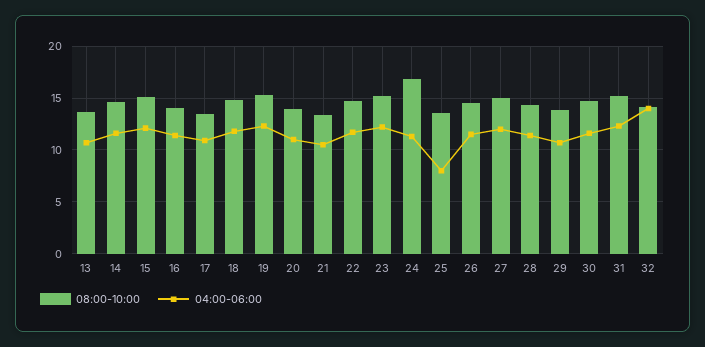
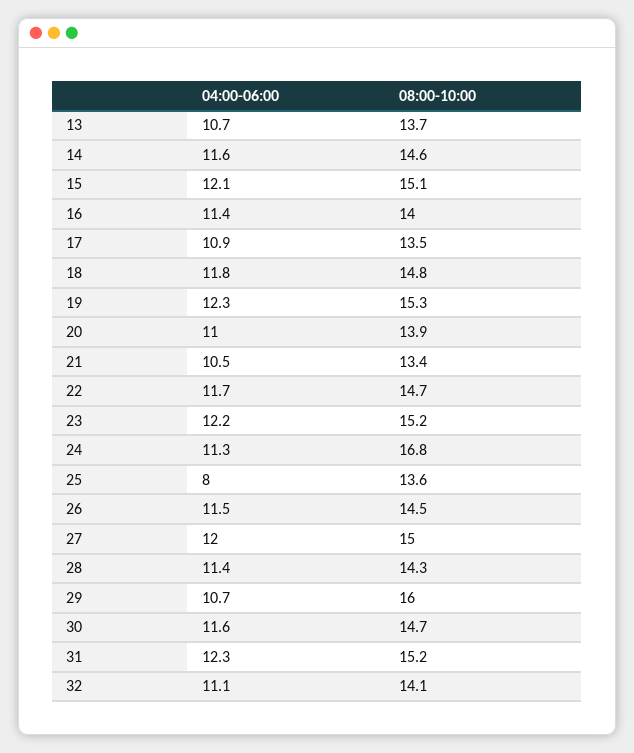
  {
    "08:00-10:00": {
      "13": 13.7,
      "14": 14.6,
      "15": 15.1,
      "16": 14,
      "17": 13.5,
      "18": 14.8,
      "19": 15.3,
      "20": 13.9,
      "21": 13.4,
      "22": 14.7,
      "23": 15.2,
      "24": 16.8,
      "25": 13.6,
      "26": 14.5,
      "27": 15,
      "28": 14.3,
-     "29": 14,
+     "29": 16,
      "30": 14.7,
      "31": 15.2,
      "32": 14.1
    },
    "04:00-06:00": {
      "13": 10.7,
      "14": 11.6,
      "15": 12.1,
      "16": 11.4,
      "17": 10.9,
      "18": 11.8,
      "19": 12.3,
      "20": 11,
      "21": 10.5,
      "22": 11.7,
      "23": 12.2,
      "24": 11.3,
      "25": 8,
      "26": 11.5,
      "27": 12,
      "28": 11.4,
      "29": 10.7,
      "30": 11.6,
      "31": 12.3,
-     "32": 14
+     "32": 11.1
    }
  }

